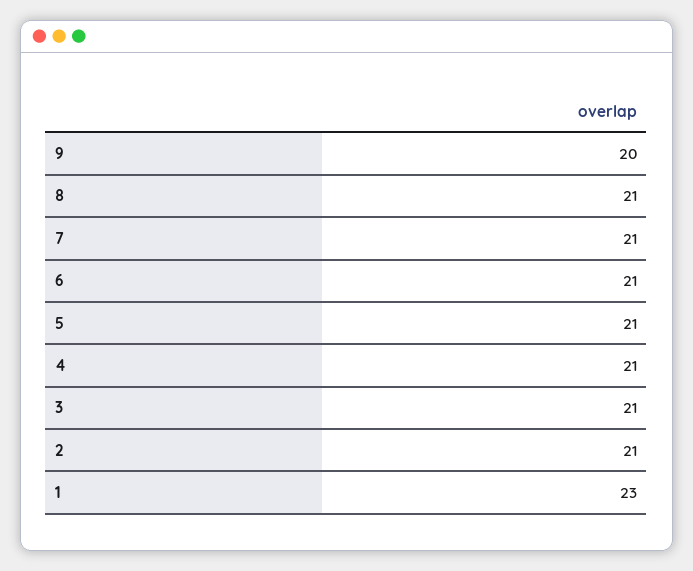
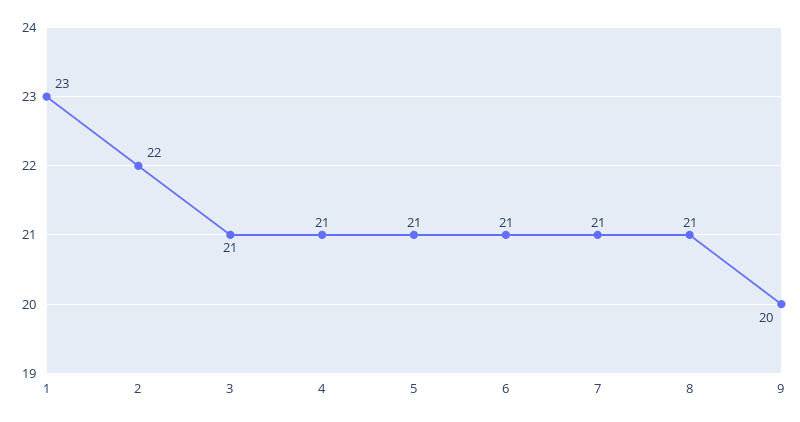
  {
    "9": 20,
    "8": 21,
    "7": 21,
    "6": 21,
    "5": 21,
    "4": 21,
    "3": 21,
-   "2": 21,
+   "2": 22,
    "1": 23
  }

